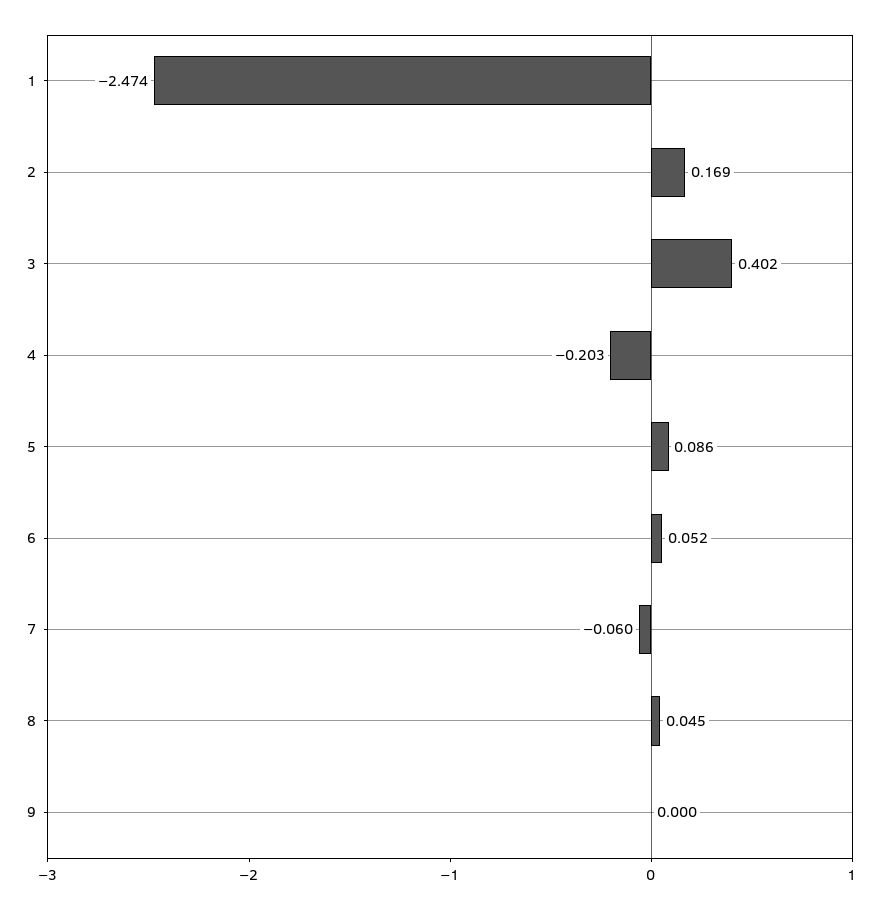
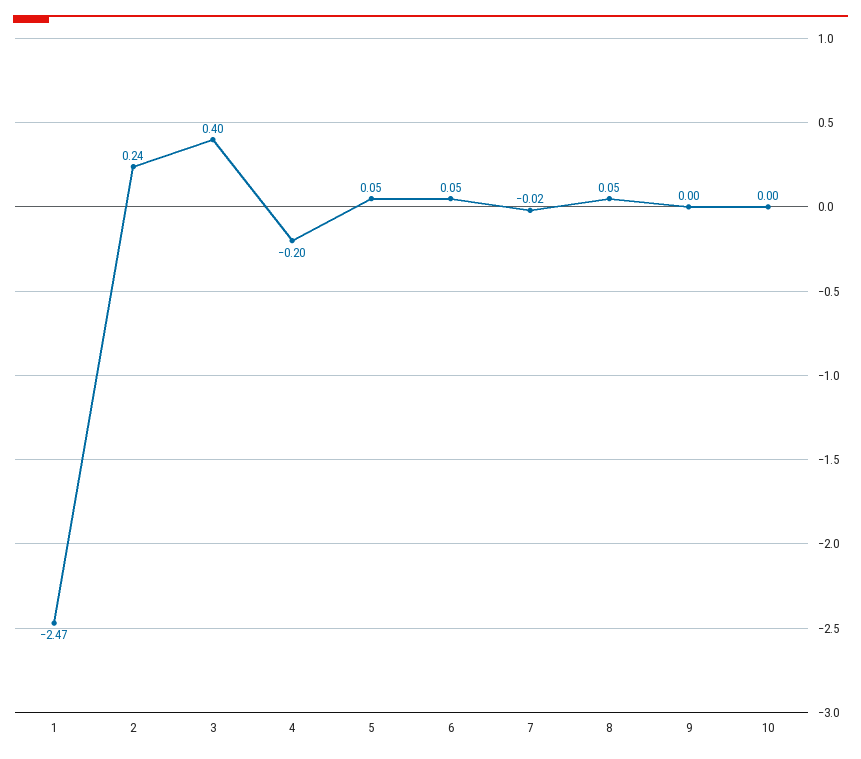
  {
    "1": -2.474,
-   "2": 0.169,
+   "2": 0.24,
    "3": 0.402,
    "4": -0.203,
-   "5": 0.086,
+   "5": 0.05,
    "6": 0.052,
-   "7": -0.06,
+   "7": -0.02,
    "8": 0.045,
-   "9": 0
+   "9": 0,
+   "10": 0
  }

